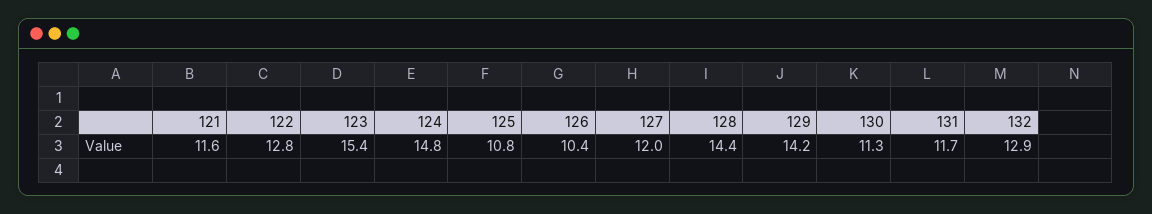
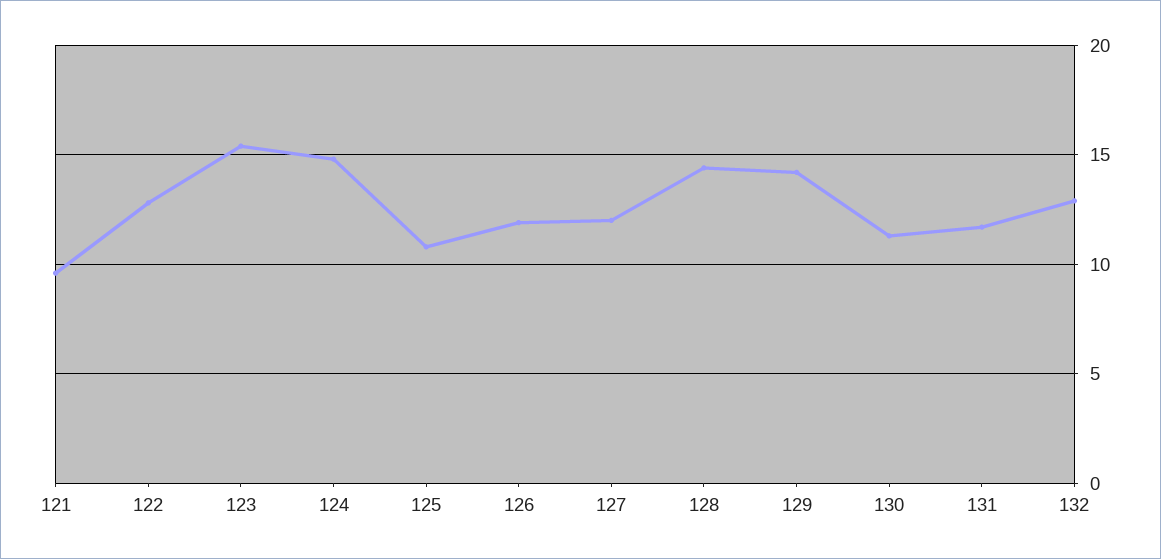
  {
-   "121": 11.6,
+   "121": 9.5,
    "122": 12.8,
    "123": 15.4,
    "124": 14.8,
    "125": 10.8,
-   "126": 10.4,
+   "126": 12,
    "127": 12,
    "128": 14.4,
    "129": 14.2,
    "130": 11.3,
    "131": 11.7,
    "132": 12.9
  }

